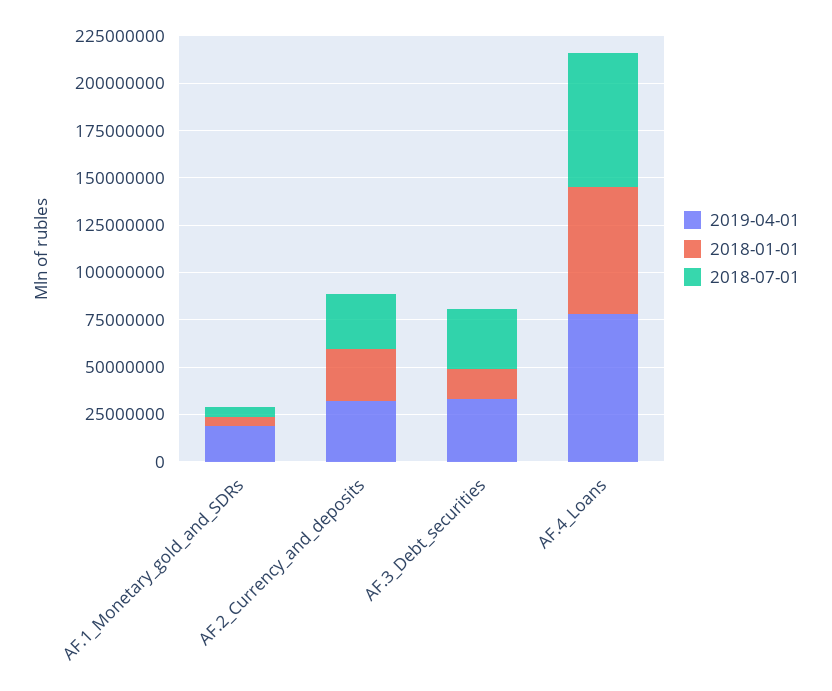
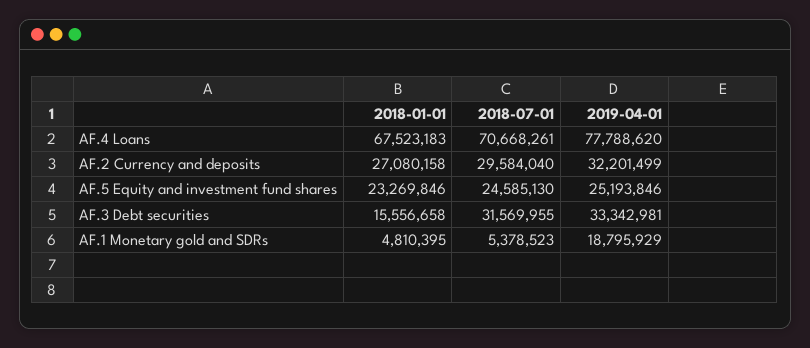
  {
    "2019-04-01": {
      "AF.1_Monetary_gold_and_SDRs": 18795929,
      "AF.2_Currency_and_deposits": 32201499,
      "AF.3_Debt_securities": 33342981,
-     "AF.4_Loans": 77788620
+     "AF.4_Loans": 77788620,
+     "AF.5 Equity and investment fund shares": 25193846
    },
    "2018-01-01": {
      "AF.1_Monetary_gold_and_SDRs": 4810395,
      "AF.2_Currency_and_deposits": 27080158,
      "AF.3_Debt_securities": 15556658,
-     "AF.4_Loans": 67523183
+     "AF.4_Loans": 67523183,
+     "AF.5 Equity and investment fund shares": 23269846
    },
    "2018-07-01": {
      "AF.1_Monetary_gold_and_SDRs": 5378523,
      "AF.2_Currency_and_deposits": 29584040,
      "AF.3_Debt_securities": 31569955,
-     "AF.4_Loans": 70668261
+     "AF.4_Loans": 70668261,
+     "AF.5 Equity and investment fund shares": 24585130
    }
  }

